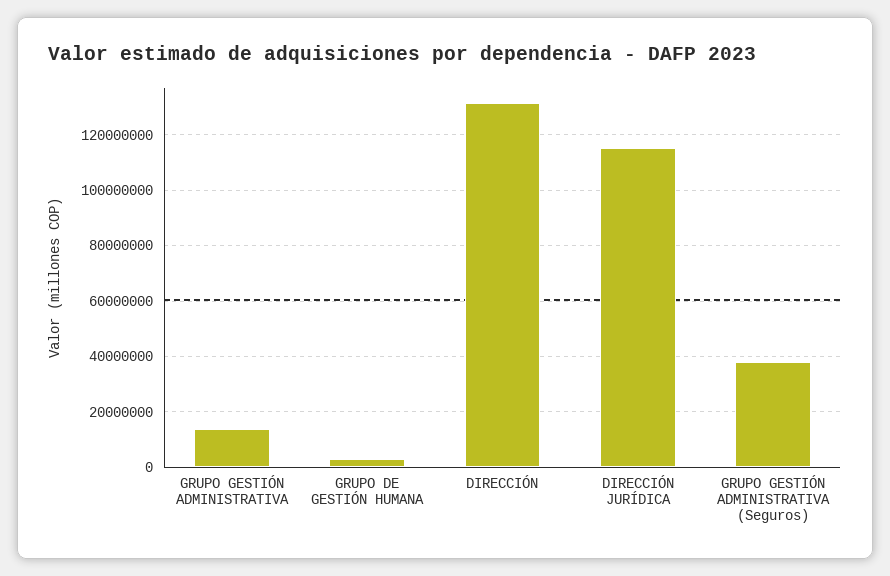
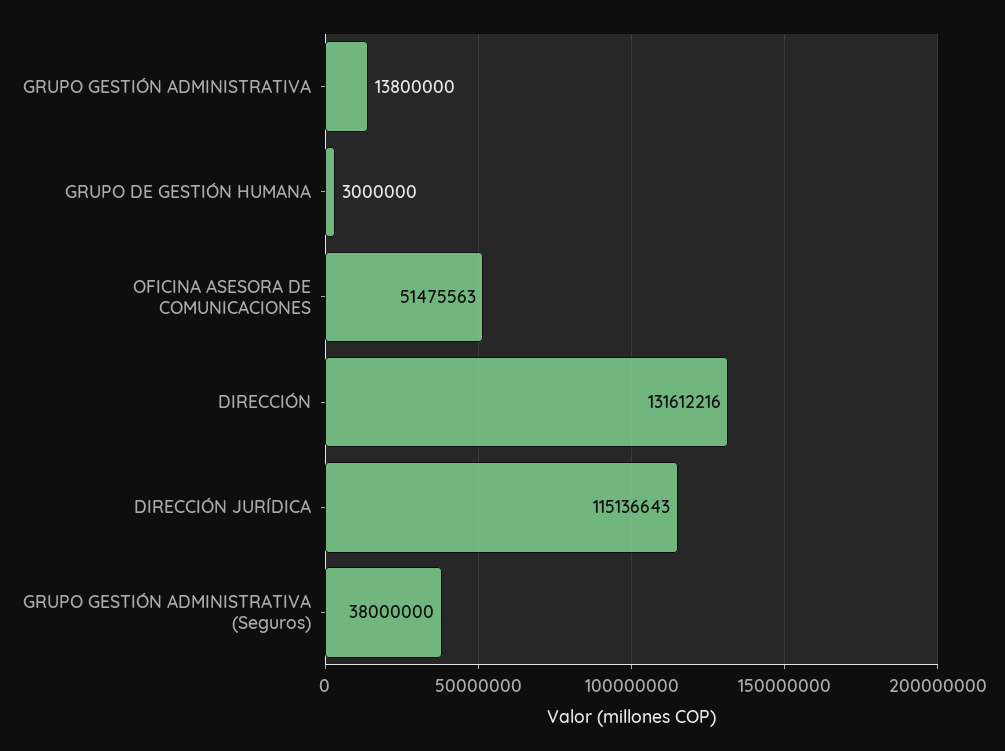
  {
    "GRUPO GESTIÓN ADMINISTRATIVA": 13800000,
    "GRUPO DE GESTIÓN HUMANA": 3000000,
    "DIRECCIÓN": 131612216,
    "DIRECCIÓN JURÍDICA": 115136643,
-   "GRUPO GESTIÓN ADMINISTRATIVA (Seguros)": 38000000
+   "GRUPO GESTIÓN ADMINISTRATIVA (Seguros)": 38000000,
+   "OFICINA ASESORA DE COMUNICACIONES": 51475563
  }

